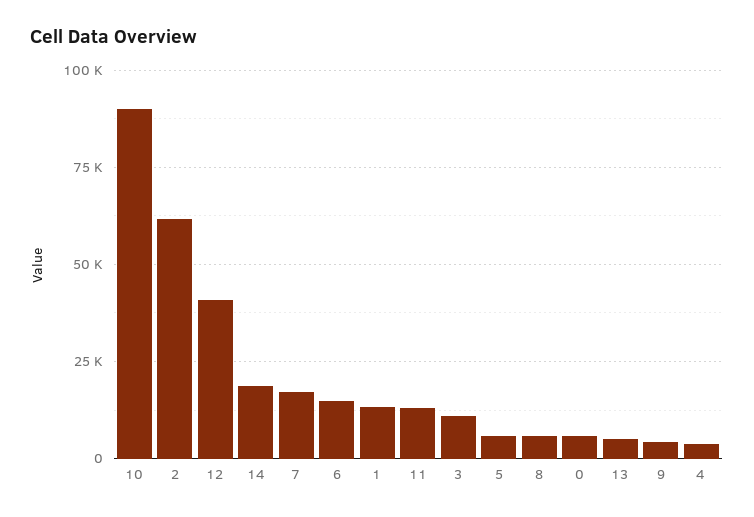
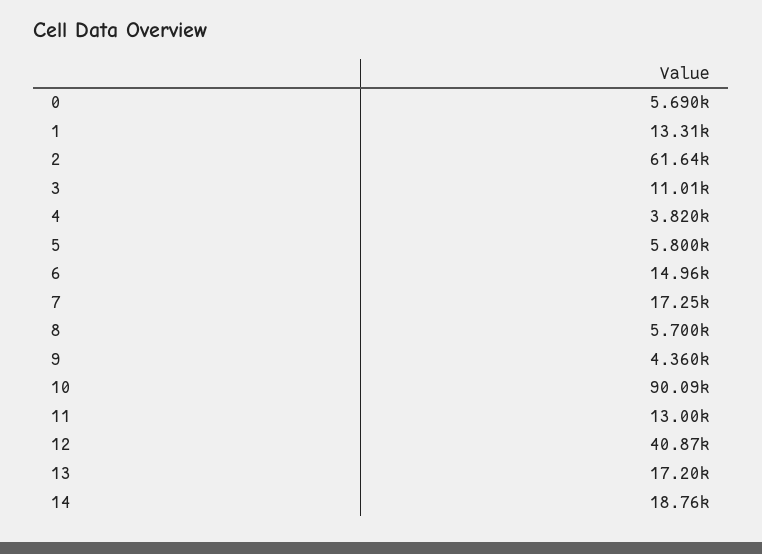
  {
    "10": 90090,
    "2": 61640,
    "12": 40870,
    "14": 18760,
    "7": 17250,
    "6": 14960,
    "1": 13310,
    "11": 13000,
    "3": 11010,
    "5": 5800,
    "8": 5700,
    "0": 5690,
-   "13": 5000,
+   "13": 17200,
    "9": 4360,
    "4": 3820
  }

